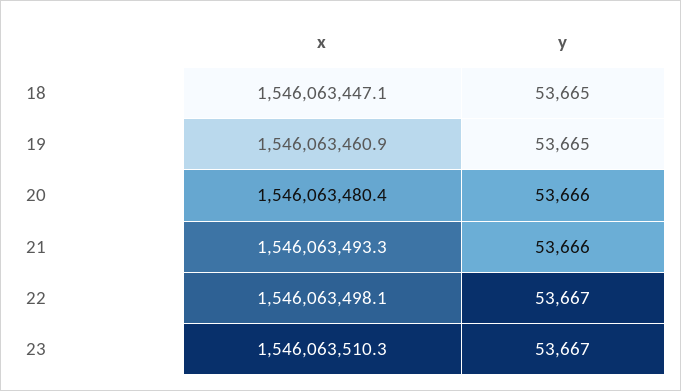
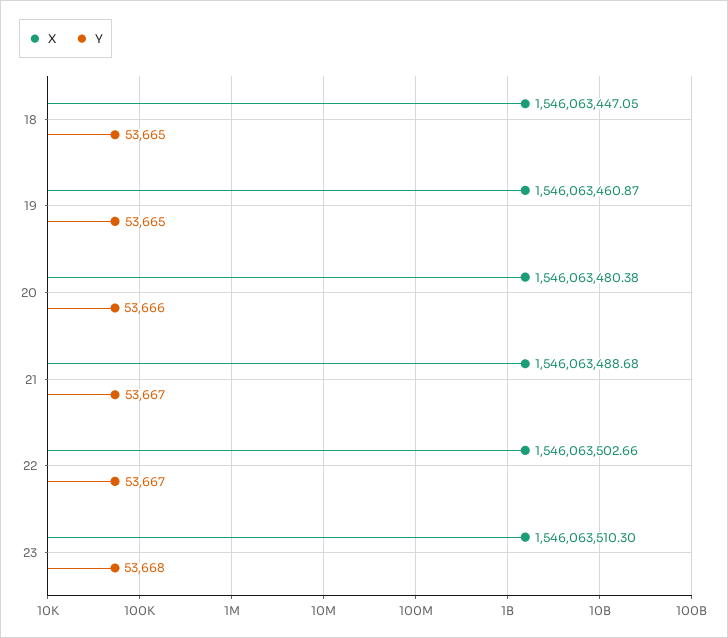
  {
    "x": {
      "18": 1546063447.05,
      "19": 1546063460.87,
      "20": 1546063480.38,
-     "21": 1546063493.3,
+     "21": 1546063488.68,
-     "22": 1546063498.1,
+     "22": 1546063502.66,
      "23": 1546063510.3
    },
    "y": {
      "18": 53665,
      "19": 53665,
      "20": 53666,
-     "21": 53666,
+     "21": 53667,
      "22": 53667,
-     "23": 53667
+     "23": 53668
    }
  }

